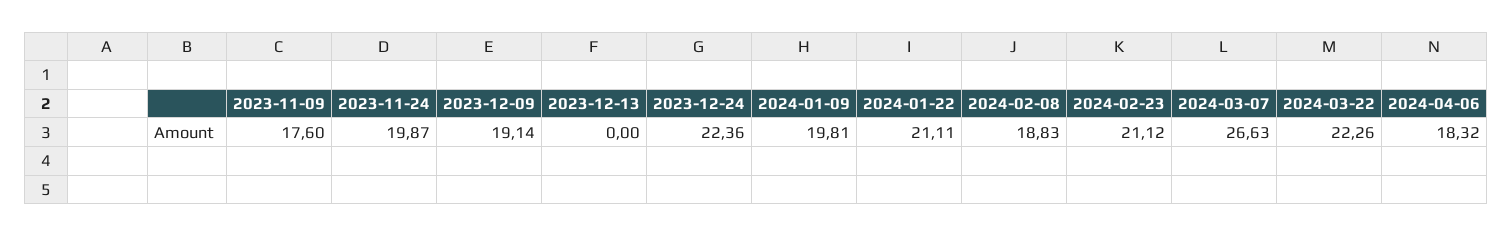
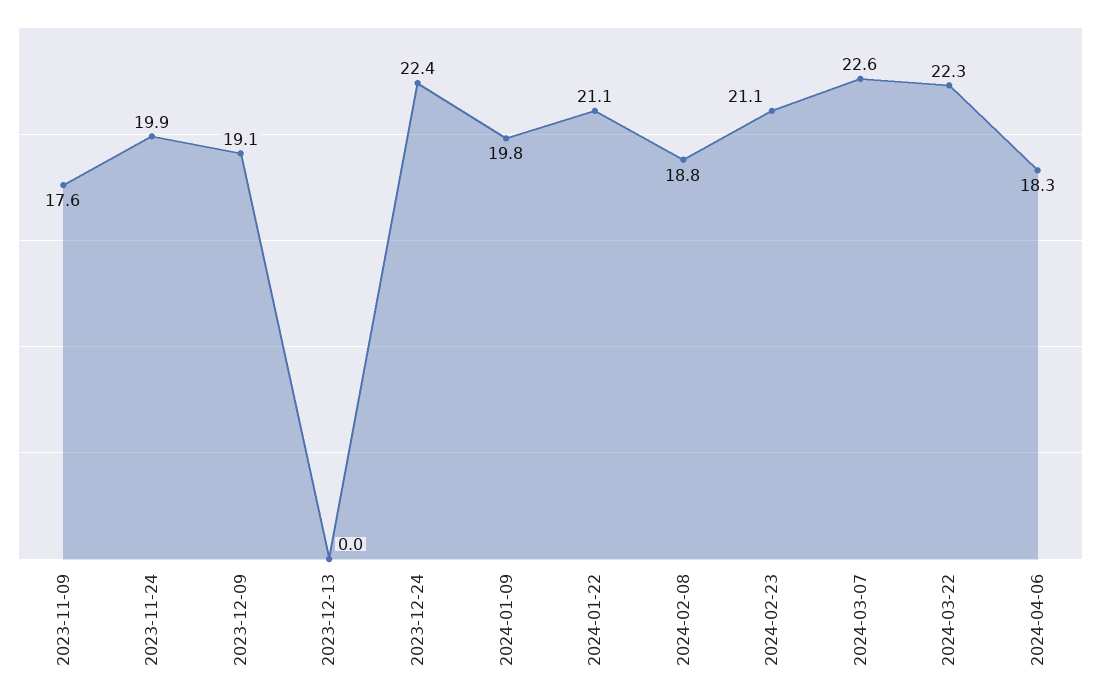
  {
    "2023-11-09": 17.6,
    "2023-11-24": 19.87,
    "2023-12-09": 19.14,
    "2023-12-13": 0,
    "2023-12-24": 22.36,
    "2024-01-09": 19.81,
    "2024-01-22": 21.11,
    "2024-02-08": 18.83,
    "2024-02-23": 21.12,
-   "2024-03-07": 26.63,
+   "2024-03-07": 22.6,
    "2024-03-22": 22.26,
    "2024-04-06": 18.32
  }

